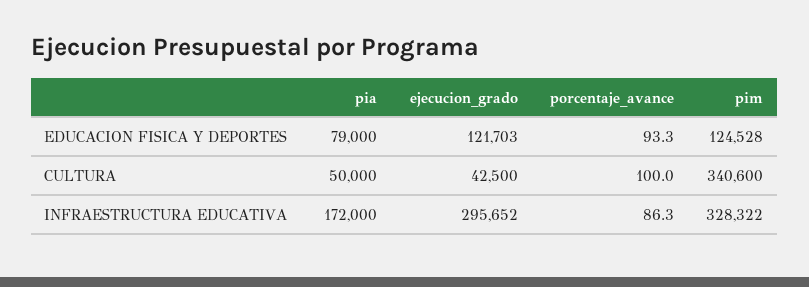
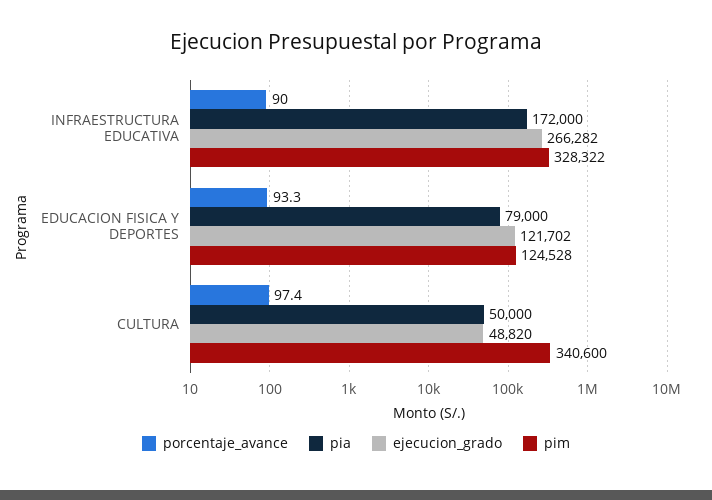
  {
    "pia": {
      "EDUCACION FISICA Y DEPORTES": 79000,
      "CULTURA": 50000,
      "INFRAESTRUCTURA EDUCATIVA": 172000
    },
    "ejecucion_grado": {
-     "EDUCACION FISICA Y DEPORTES": 121703,
+     "EDUCACION FISICA Y DEPORTES": 121702,
-     "CULTURA": 42500,
+     "CULTURA": 48820,
-     "INFRAESTRUCTURA EDUCATIVA": 295652
+     "INFRAESTRUCTURA EDUCATIVA": 266282
    },
    "porcentaje_avance": {
      "EDUCACION FISICA Y DEPORTES": 93.3,
-     "CULTURA": 100,
+     "CULTURA": 97.4,
-     "INFRAESTRUCTURA EDUCATIVA": 86.3
+     "INFRAESTRUCTURA EDUCATIVA": 90
    },
    "pim": {
      "EDUCACION FISICA Y DEPORTES": 124528,
      "CULTURA": 340600,
      "INFRAESTRUCTURA EDUCATIVA": 328322
    }
  }

